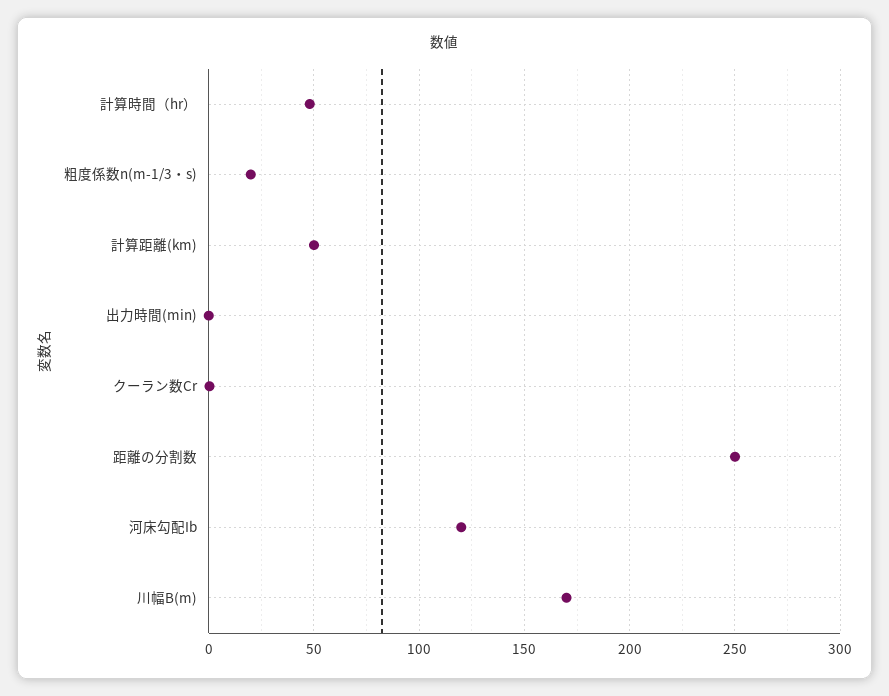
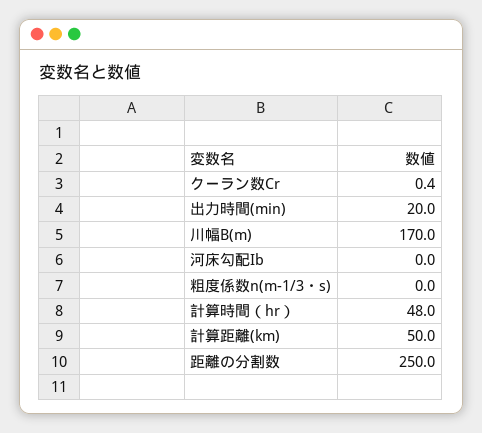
  {
    "計算時間（hr）": 48,
-   "粗度係数n(m-1/3・s)": 20,
+   "粗度係数n(m-1/3・s)": 0,
    "計算距離(km)": 50,
-   "出力時間(min)": 0,
+   "出力時間(min)": 20,
    "クーラン数Cr": 0.4,
    "距離の分割数": 250,
-   "河床勾配Ib": 120,
+   "河床勾配Ib": 0,
    "川幅B(m)": 170
  }

